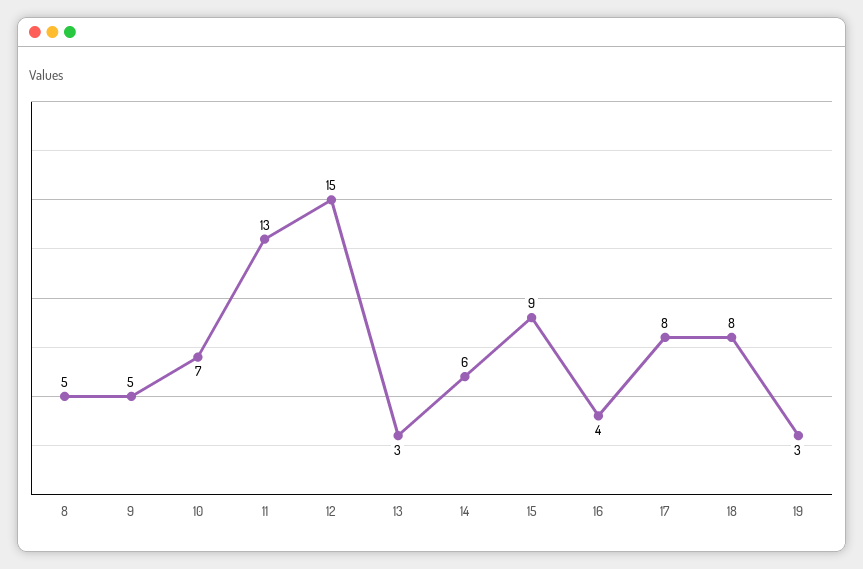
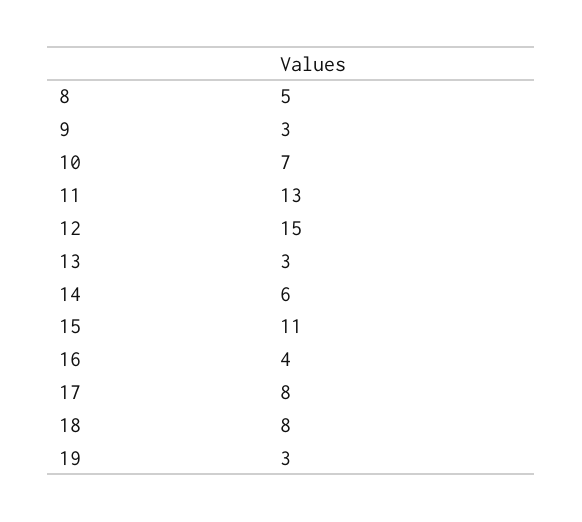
  {
    "8": 5,
-   "9": 5,
+   "9": 3,
    "10": 7,
    "11": 13,
    "12": 15,
    "13": 3,
    "14": 6,
-   "15": 9,
+   "15": 11,
    "16": 4,
    "17": 8,
    "18": 8,
    "19": 3
  }

